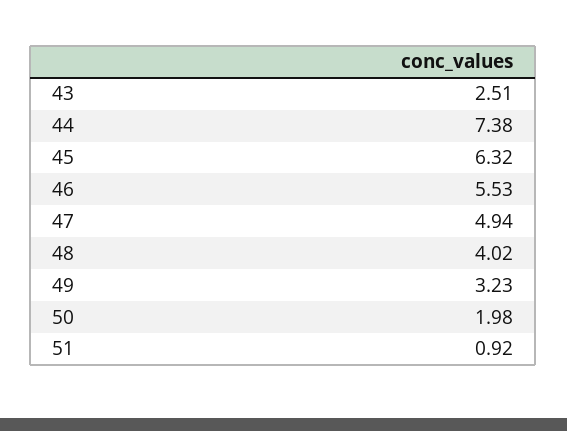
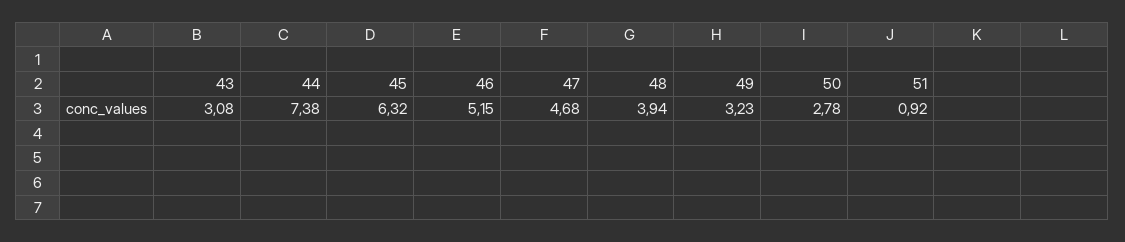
  {
-   "43": 2.51,
+   "43": 3.08,
    "44": 7.38,
    "45": 6.32,
-   "46": 5.53,
+   "46": 5.15,
-   "47": 4.94,
+   "47": 4.68,
-   "48": 4.02,
+   "48": 3.94,
    "49": 3.23,
-   "50": 1.98,
+   "50": 2.78,
    "51": 0.92
  }

